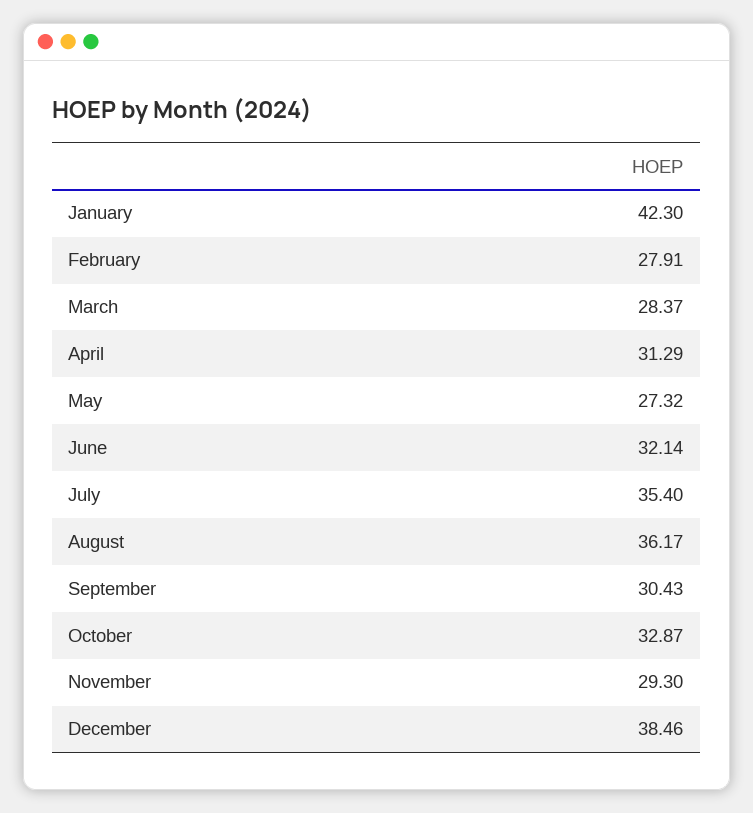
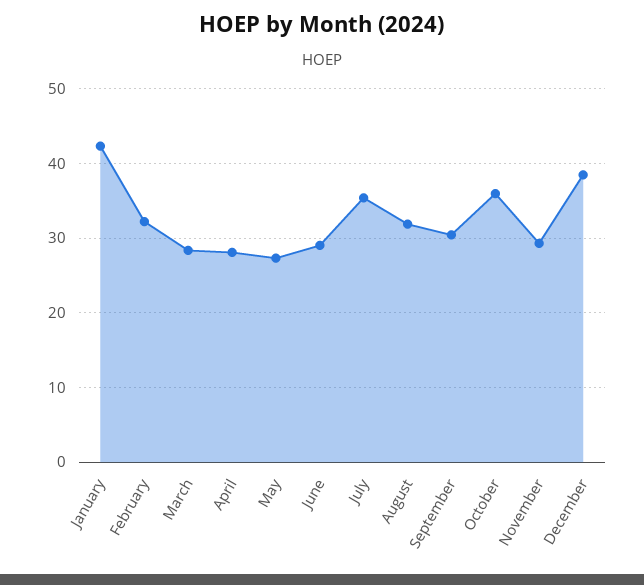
  {
    "January": 42.3,
-   "February": 27.91,
+   "February": 32,
    "March": 28.37,
-   "April": 31.29,
+   "April": 28,
    "May": 27.32,
-   "June": 32.14,
+   "June": 29,
    "July": 35.4,
-   "August": 36.17,
+   "August": 32,
    "September": 30.43,
-   "October": 32.87,
+   "October": 36,
    "November": 29.3,
    "December": 38.46
  }

